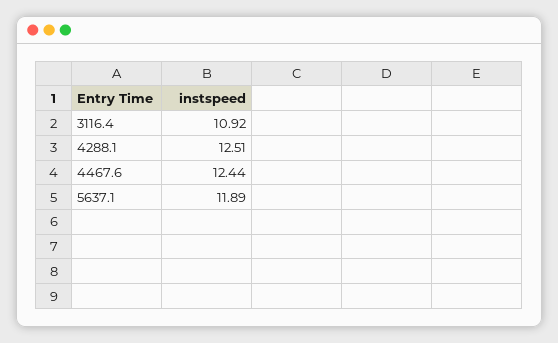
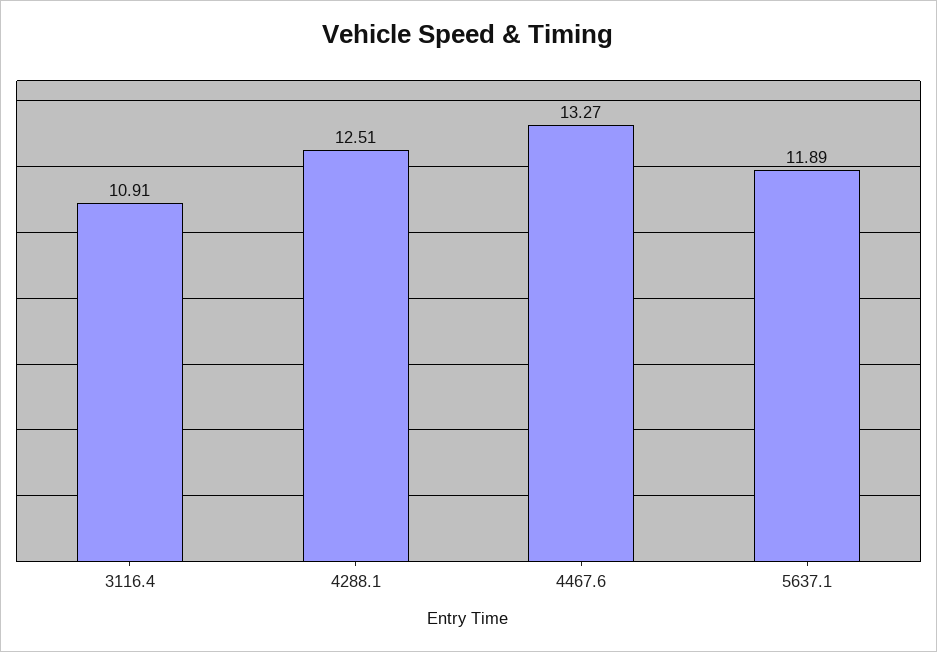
  {
-   "3116.4": 10.92,
+   "3116.4": 10.91,
    "4288.1": 12.51,
-   "4467.6": 12.44,
+   "4467.6": 13.27,
    "5637.1": 11.89
  }

